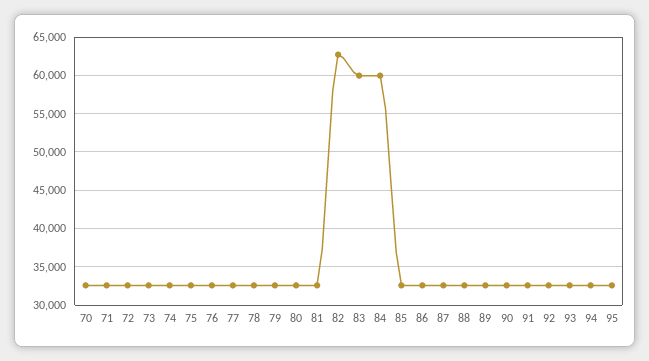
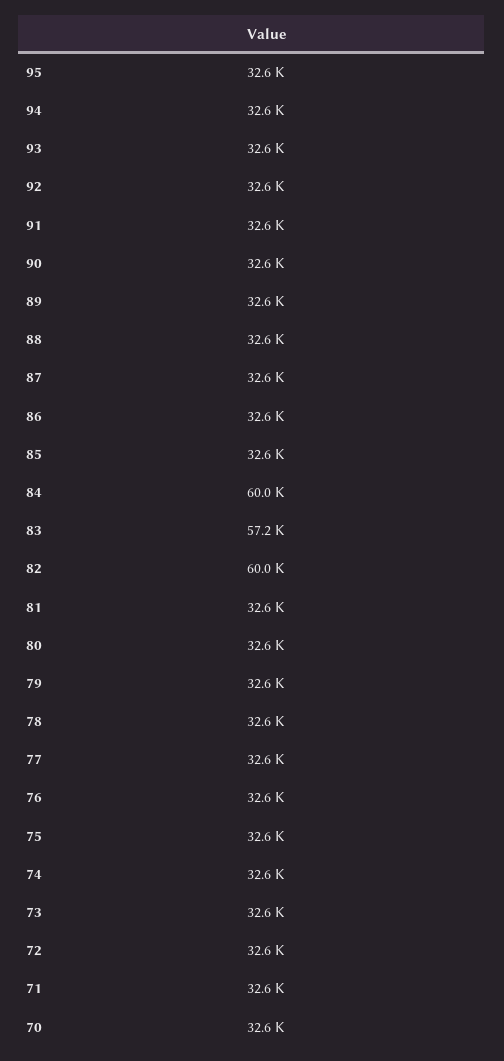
  {
    "70": 32600,
    "71": 32600,
    "72": 32600,
    "73": 32600,
    "74": 32600,
    "75": 32600,
    "76": 32600,
    "77": 32600,
    "78": 32600,
    "79": 32600,
    "80": 32600,
    "81": 32600,
-   "82": 63000,
+   "82": 60000,
-   "83": 60000,
+   "83": 57200,
    "84": 60000,
    "85": 32600,
    "86": 32600,
    "87": 32600,
    "88": 32600,
    "89": 32600,
    "90": 32600,
    "91": 32600,
    "92": 32600,
    "93": 32600,
    "94": 32600,
    "95": 32600
  }

